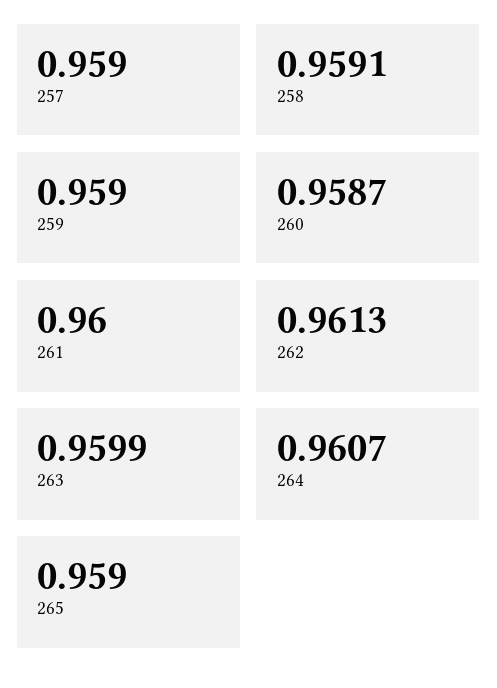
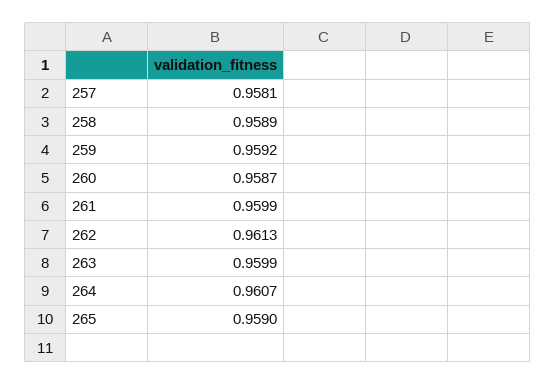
  {
-   "257": 0.959,
+   "257": 0.9581,
-   "258": 0.9591,
+   "258": 0.9589,
-   "259": 0.959,
+   "259": 0.9592,
    "260": 0.9587,
-   "261": 0.96,
+   "261": 0.9599,
    "262": 0.9613,
    "263": 0.9599,
    "264": 0.9607,
    "265": 0.959
  }

